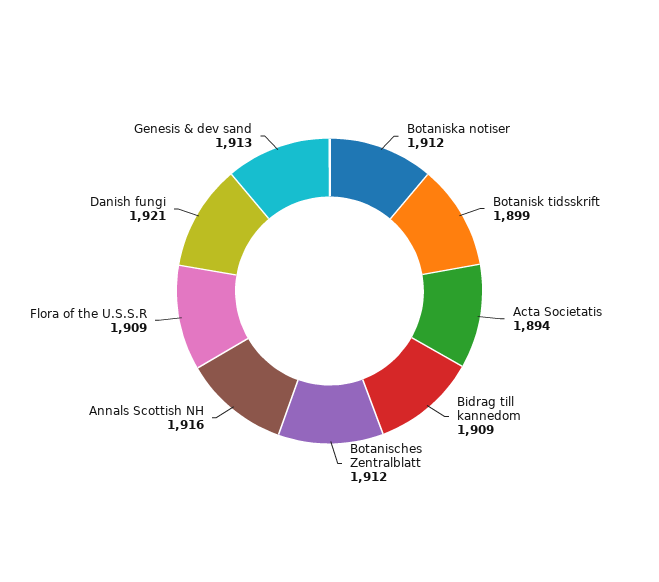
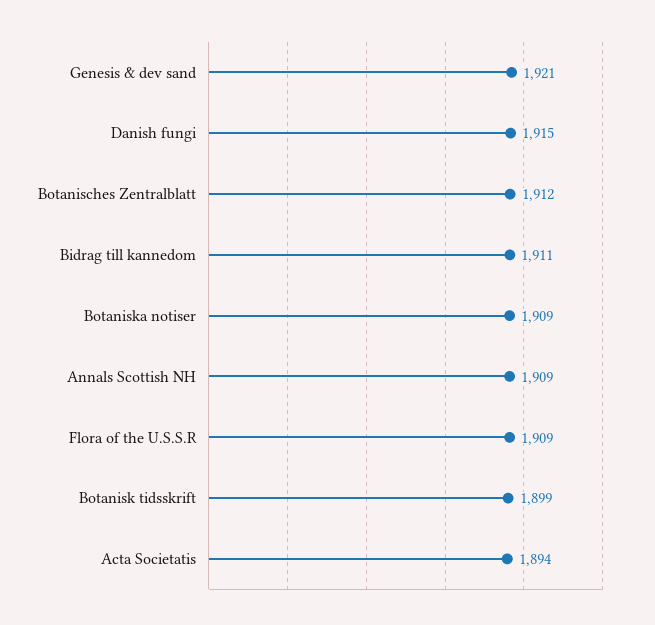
  {
-   "Botaniska notiser": 1912,
+   "Botaniska notiser": 1909,
    "Botanisk tidsskrift": 1899,
    "Acta Societatis": 1894,
-   "Bidrag till kannedom": 1909,
+   "Bidrag till kannedom": 1911,
    "Botanisches Zentralblatt": 1912,
-   "Annals Scottish NH": 1916,
+   "Annals Scottish NH": 1909,
    "Flora of the U.S.S.R": 1909,
-   "Danish fungi": 1921,
+   "Danish fungi": 1915,
-   "Genesis & dev sand": 1913
+   "Genesis & dev sand": 1921
  }

